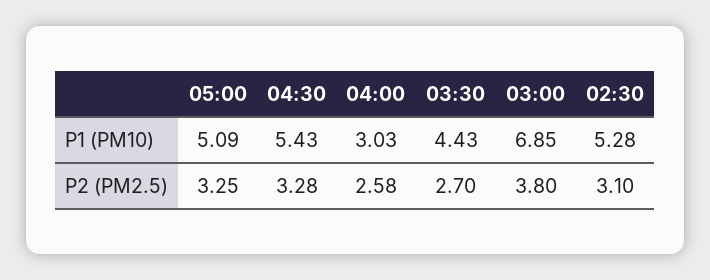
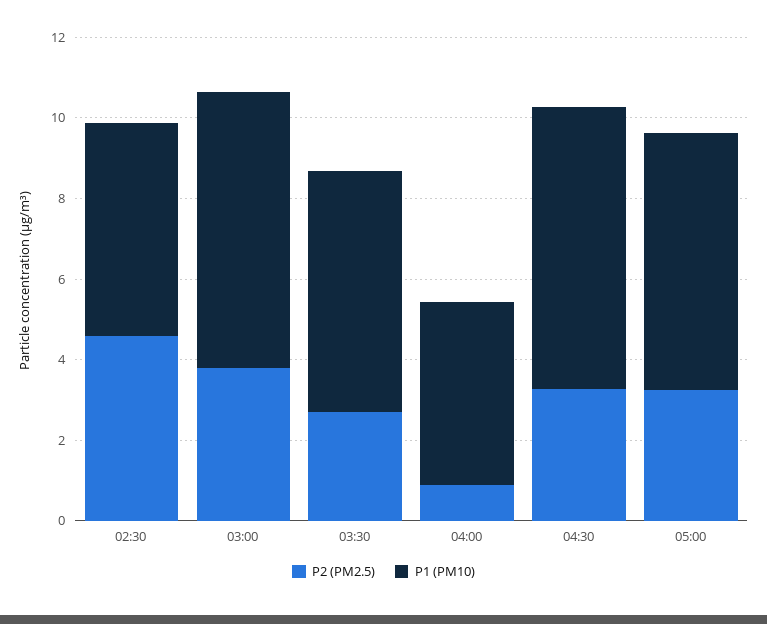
  {
    "P1 (PM10)": {
-     "05:00": 5.09,
+     "05:00": 6.5,
-     "04:30": 5.43,
+     "04:30": 7,
-     "04:00": 3.03,
+     "04:00": 4.5,
-     "03:30": 4.43,
+     "03:30": 6,
      "03:00": 6.85,
      "02:30": 5.28
    },
    "P2 (PM2.5)": {
      "05:00": 3.25,
      "04:30": 3.28,
-     "04:00": 2.58,
+     "04:00": 1,
      "03:30": 2.7,
      "03:00": 3.8,
-     "02:30": 3.1
+     "02:30": 4.5
    }
  }

